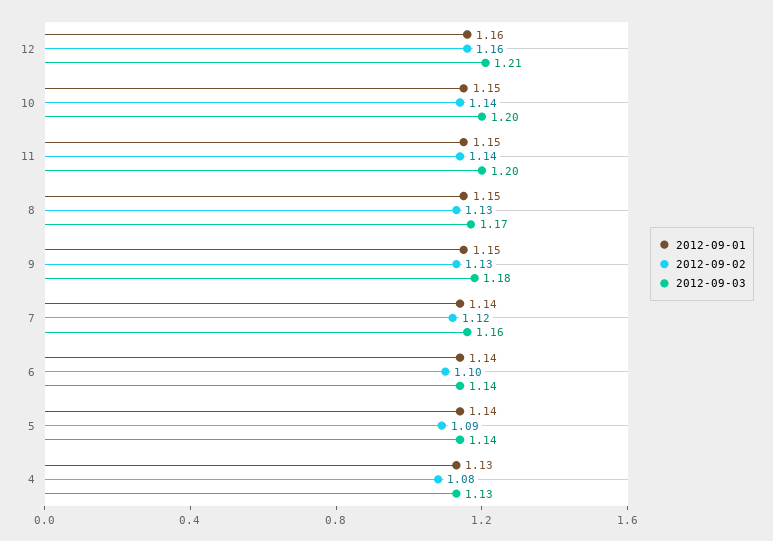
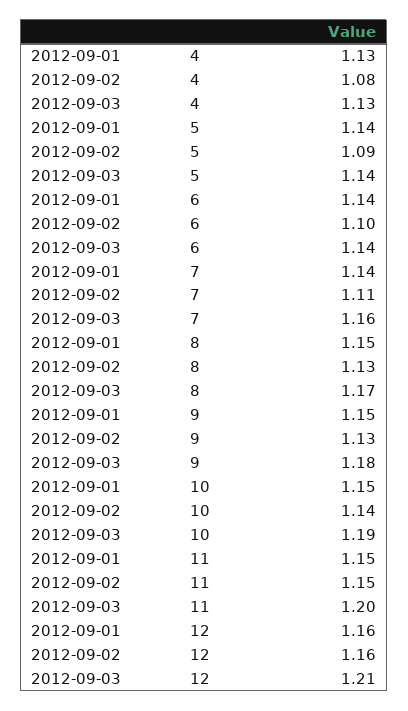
  {
    "2012-09-01": {
      "12": 1.16,
      "10": 1.15,
      "11": 1.15,
      "8": 1.15,
      "9": 1.15,
      "7": 1.14,
      "6": 1.14,
      "5": 1.14,
      "4": 1.13
    },
    "2012-09-02": {
      "12": 1.16,
      "10": 1.14,
-     "11": 1.14,
+     "11": 1.15,
      "8": 1.13,
      "9": 1.13,
-     "7": 1.12,
+     "7": 1.11,
      "6": 1.1,
      "5": 1.09,
      "4": 1.08
    },
    "2012-09-03": {
      "12": 1.21,
-     "10": 1.2,
+     "10": 1.19,
      "11": 1.2,
      "8": 1.17,
      "9": 1.18,
      "7": 1.16,
      "6": 1.14,
      "5": 1.14,
      "4": 1.13
    }
  }

